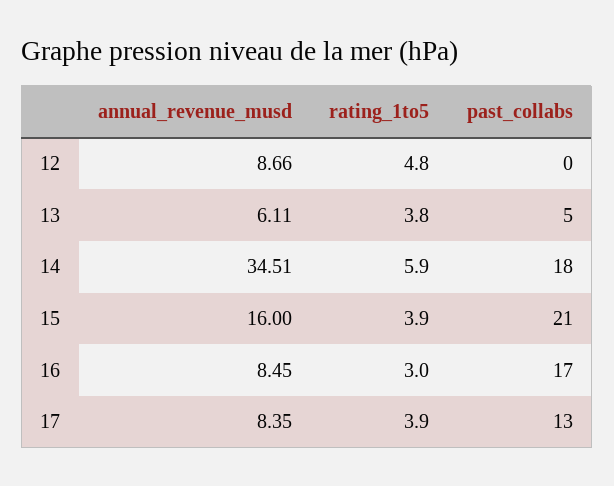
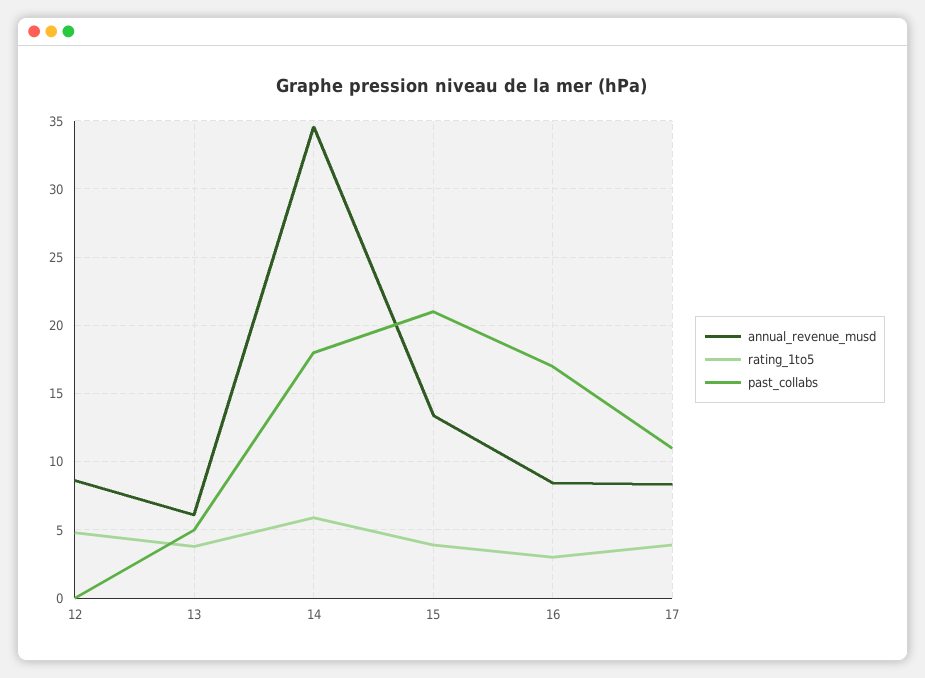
  {
    "annual_revenue_musd": {
      "12": 8.66,
      "13": 6.11,
      "14": 34.51,
-     "15": 16,
+     "15": 13.5,
      "16": 8.45,
      "17": 8.35
    },
    "rating_1to5": {
      "12": 4.8,
      "13": 3.8,
      "14": 5.9,
      "15": 3.9,
      "16": 3,
      "17": 3.9
    },
    "past_collabs": {
      "12": 0,
      "13": 5,
      "14": 18,
      "15": 21,
      "16": 17,
-     "17": 13
+     "17": 11
    }
  }

